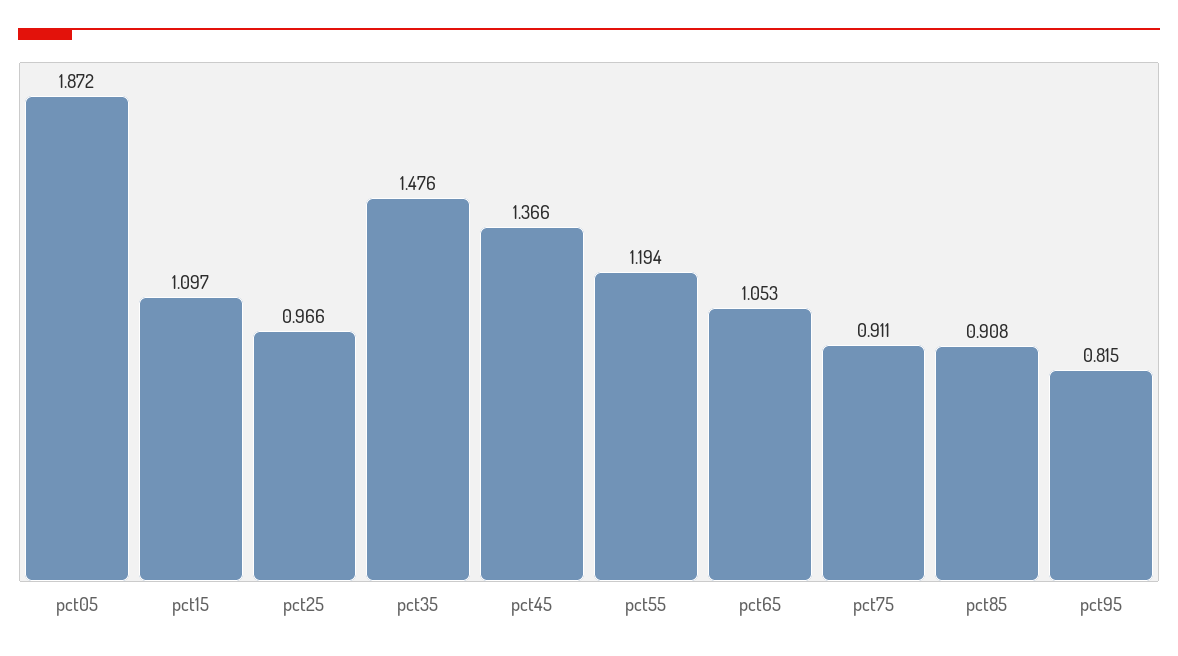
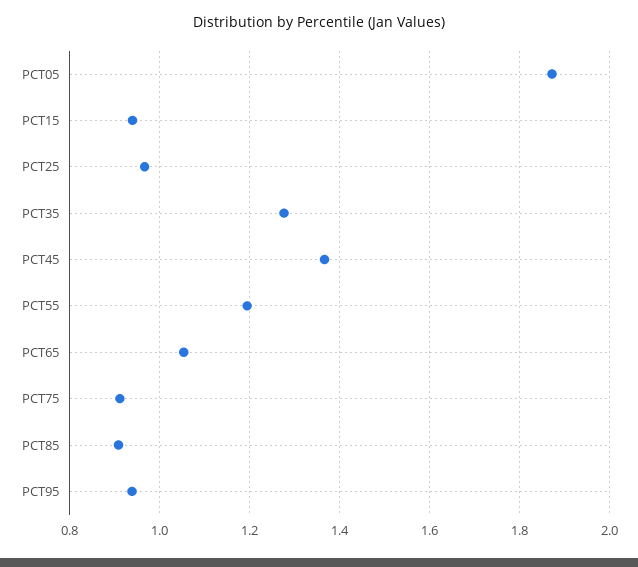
  {
    "pct05": 1.872,
-   "pct15": 1.097,
+   "pct15": 0.94,
    "pct25": 0.966,
-   "pct35": 1.476,
+   "pct35": 1.28,
    "pct45": 1.366,
    "pct55": 1.194,
    "pct65": 1.053,
    "pct75": 0.911,
    "pct85": 0.908,
-   "pct95": 0.815
+   "pct95": 0.94
  }

